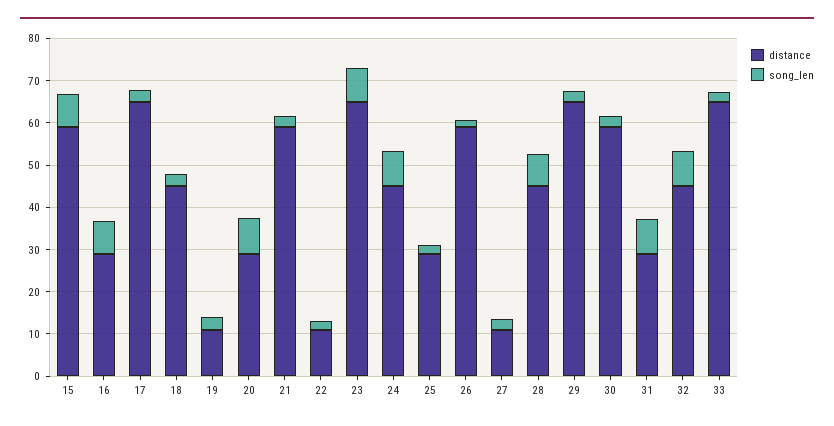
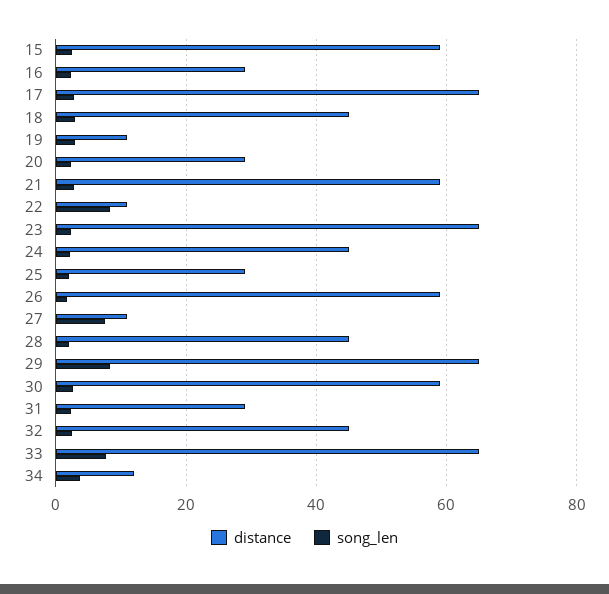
  {
    "distance": {
      "15": 60,
      "16": 30,
      "17": 66,
      "18": 46,
      "19": 12,
      "20": 30,
      "21": 60,
      "22": 12,
      "23": 66,
      "24": 46,
      "25": 30,
      "26": 60,
      "27": 12,
      "28": 46,
      "29": 66,
      "30": 60,
      "31": 30,
      "32": 46,
-     "33": 66
+     "33": 66,
+     "34": 12
    },
    "song_len": {
-     "15": 8,
+     "15": 2,
-     "16": 8,
+     "16": 2,
      "17": 2,
      "18": 2,
      "19": 2,
-     "20": 8,
+     "20": 2,
      "21": 2,
-     "22": 2,
+     "22": 8,
-     "23": 8,
+     "23": 2,
-     "24": 8,
+     "24": 2,
      "25": 2,
      "26": 2,
-     "27": 2,
+     "27": 8,
-     "28": 8,
+     "28": 2,
-     "29": 2,
+     "29": 8,
      "30": 2,
-     "31": 8,
+     "31": 2,
-     "32": 8,
+     "32": 2,
-     "33": 2
+     "33": 8,
+     "34": 4
    }
  }

